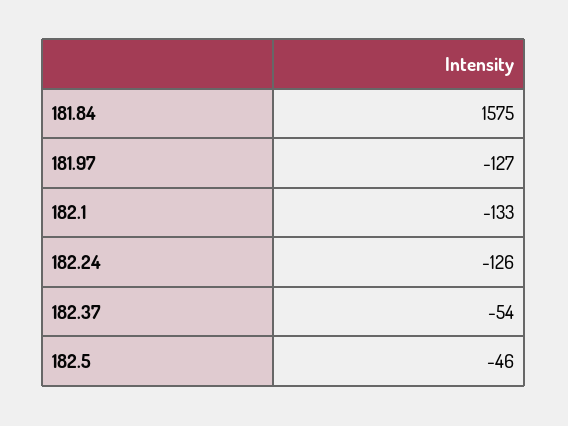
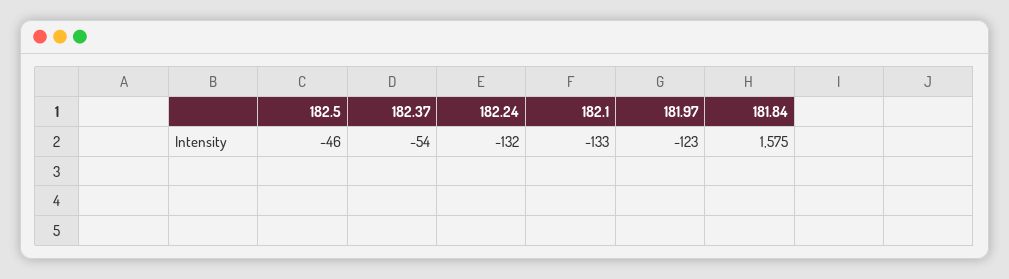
  {
    "181.84": 1575,
-   "181.97": -127,
+   "181.97": -123,
    "182.1": -133,
-   "182.24": -126,
+   "182.24": -132,
    "182.37": -54,
    "182.5": -46
  }

